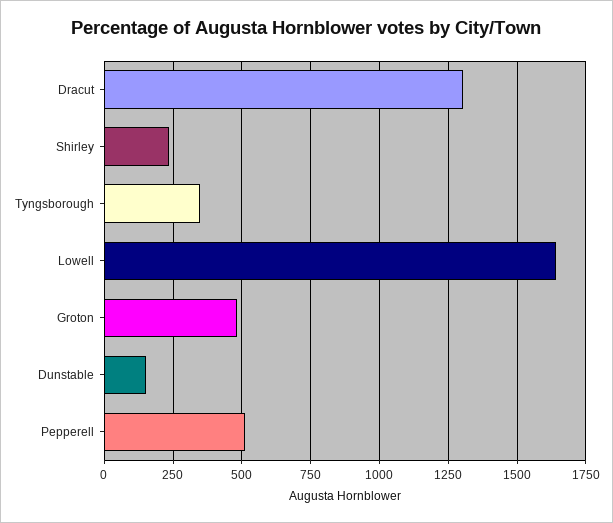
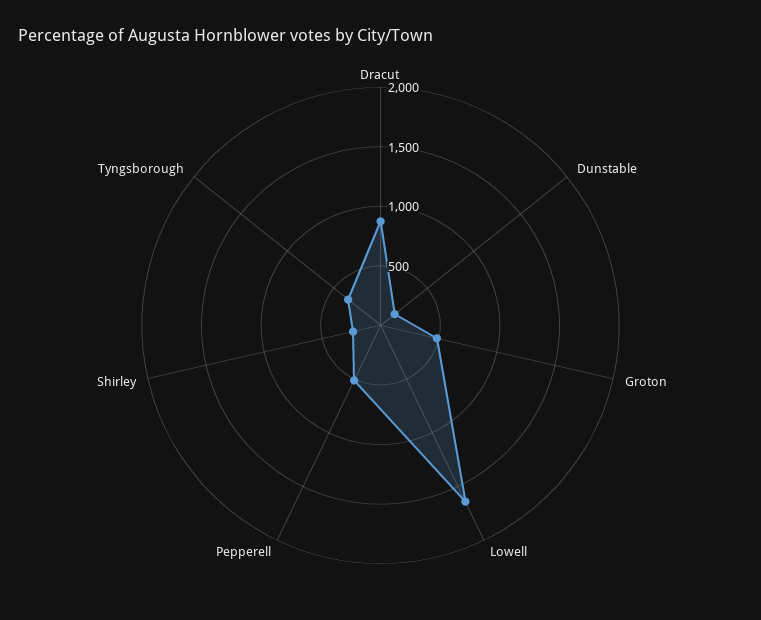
  {
-   "Dracut": 1300,
+   "Dracut": 900,
    "Shirley": 225,
    "Tyngsborough": 350,
    "Lowell": 1650,
    "Groton": 475,
    "Dunstable": 150,
    "Pepperell": 500
  }

